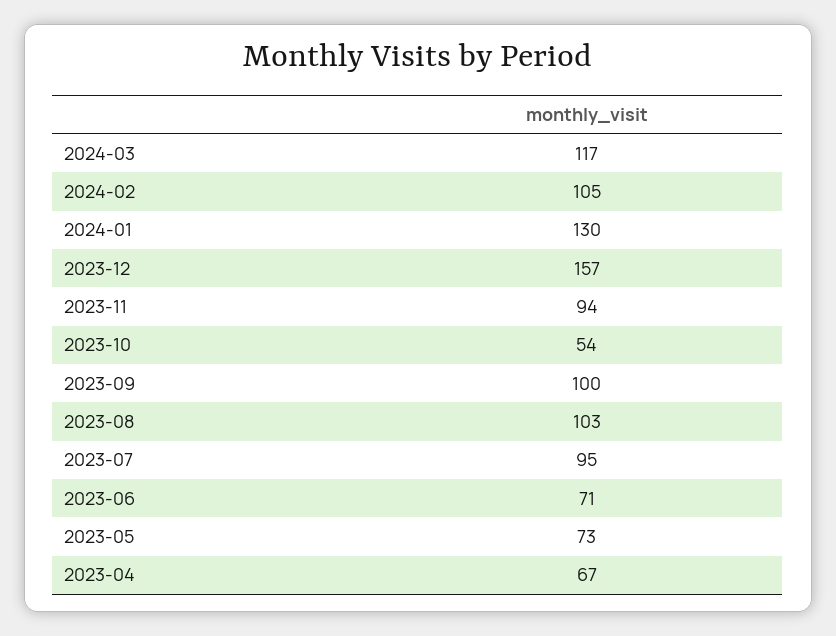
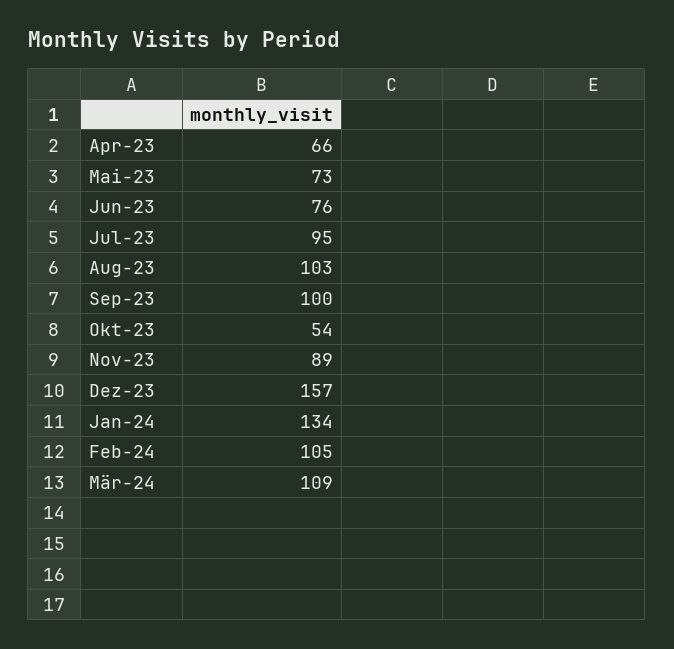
  {
-   "2024-03": 117,
+   "2024-03": 109,
    "2024-02": 105,
-   "2024-01": 130,
+   "2024-01": 134,
    "2023-12": 157,
-   "2023-11": 94,
+   "2023-11": 89,
    "2023-10": 54,
    "2023-09": 100,
    "2023-08": 103,
    "2023-07": 95,
-   "2023-06": 71,
+   "2023-06": 76,
    "2023-05": 73,
-   "2023-04": 67
+   "2023-04": 66
  }

